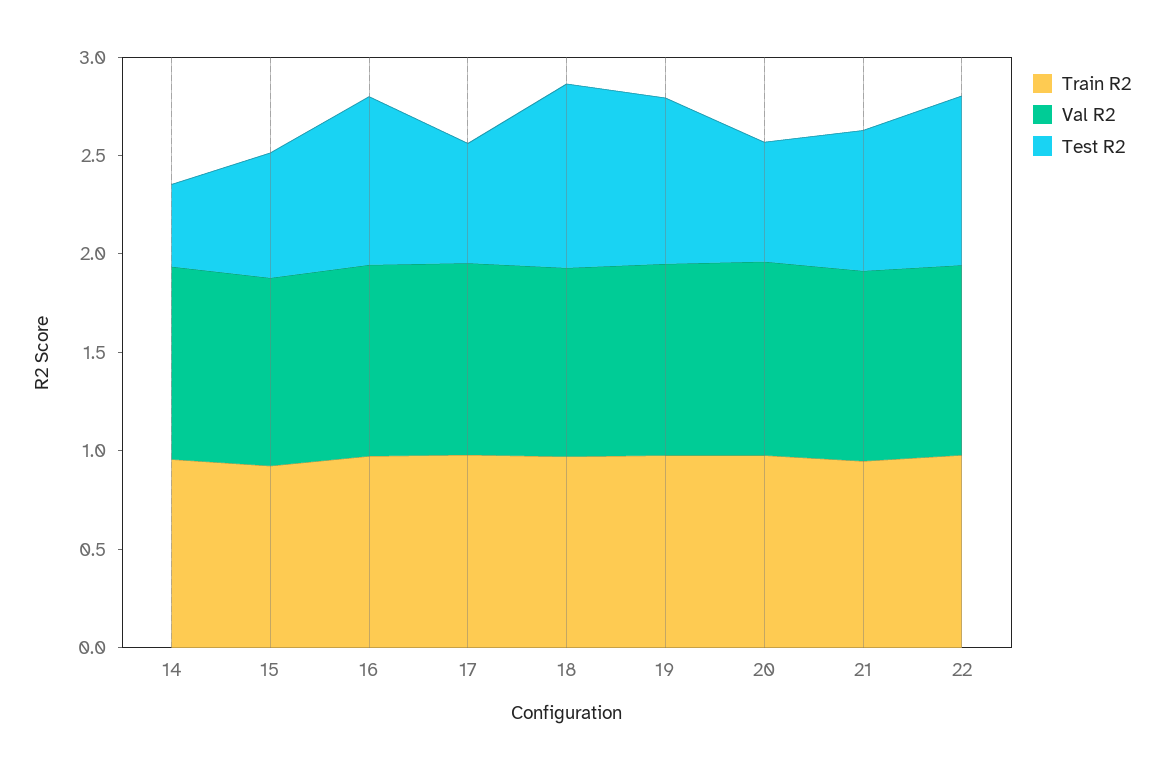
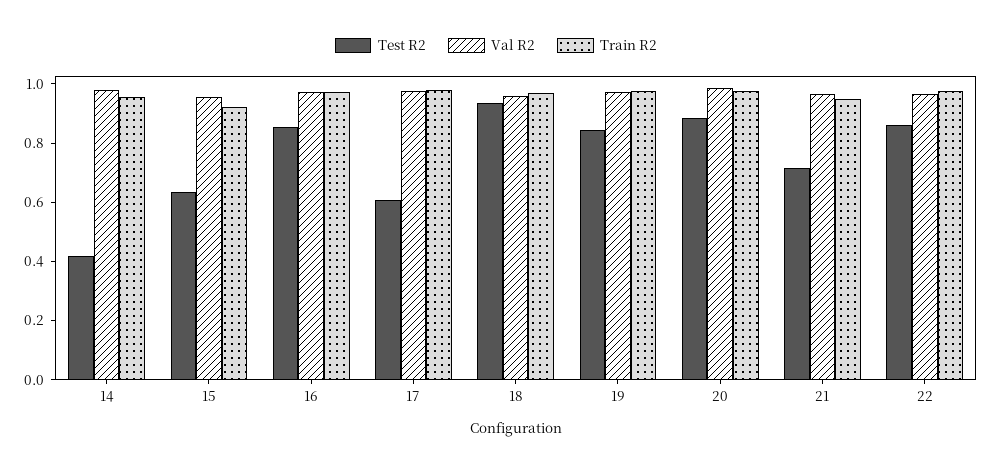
  {
    "Train R2": {
      "14": 0.95,
      "15": 0.9,
      "16": 0.95,
      "17": 1,
      "18": 0.95,
      "19": 1,
      "20": 1,
      "21": 0.95,
      "22": 1
    },
    "Val R2": {
      "14": 1,
      "15": 0.95,
      "16": 0.95,
      "17": 1,
      "18": 0.95,
      "19": 0.95,
      "20": 1,
      "21": 0.95,
      "22": 0.95
    },
    "Test R2": {
      "14": 0.4,
      "15": 0.65,
      "16": 0.85,
      "17": 0.6,
      "18": 0.95,
      "19": 0.85,
-     "20": 0.6,
+     "20": 0.9,
      "21": 0.7,
      "22": 0.85
    }
  }

